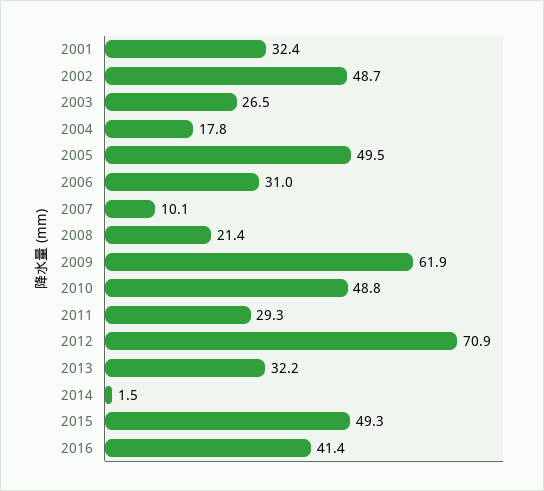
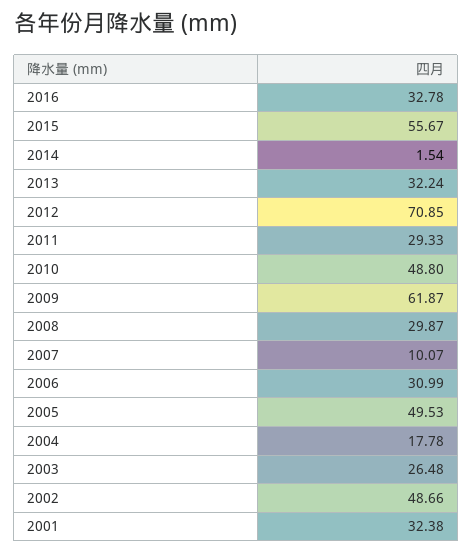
  {
    "2001": 32.38,
    "2002": 48.66,
    "2003": 26.48,
    "2004": 17.78,
    "2005": 49.53,
    "2006": 30.99,
    "2007": 10.07,
-   "2008": 21.4,
+   "2008": 29.87,
    "2009": 61.87,
    "2010": 48.8,
    "2011": 29.33,
    "2012": 70.85,
    "2013": 32.24,
    "2014": 1.54,
-   "2015": 49.3,
+   "2015": 55.67,
-   "2016": 41.4
+   "2016": 32.78
  }

